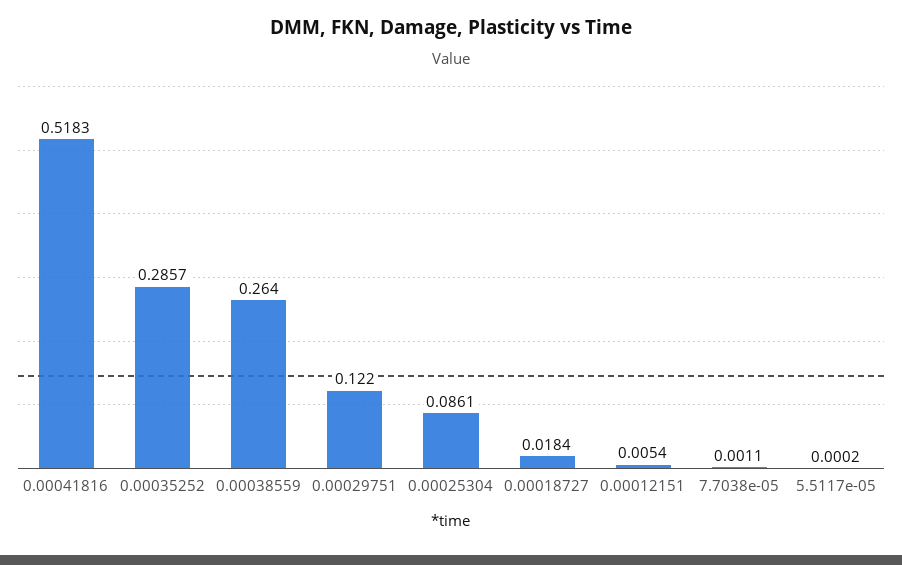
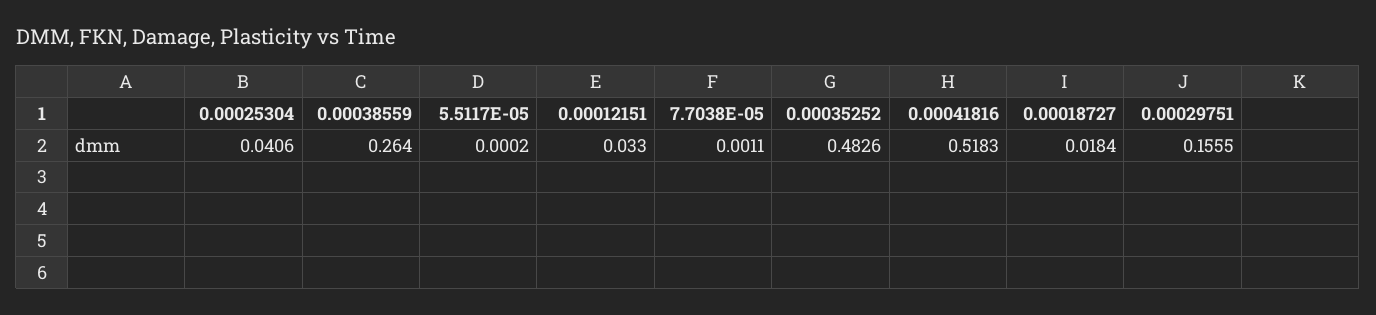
  {
    "0.00041816": 0.5183,
-   "0.00035252": 0.2857,
+   "0.00035252": 0.4826,
    "0.00038559": 0.264,
-   "0.00029751": 0.122,
+   "0.00029751": 0.1555,
-   "0.00025304": 0.0861,
+   "0.00025304": 0.0406,
    "0.00018727": 0.0184,
-   "0.00012151": 0.0054,
+   "0.00012151": 0.033,
    "7.7038e-05": 0.0011,
    "5.5117e-05": 0.0002
  }

